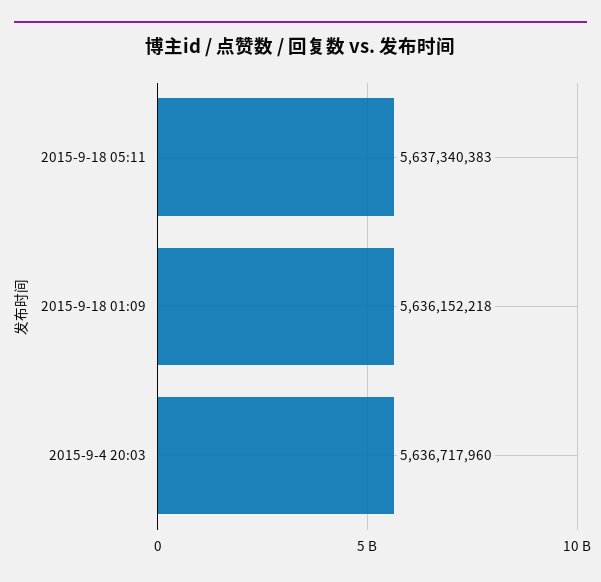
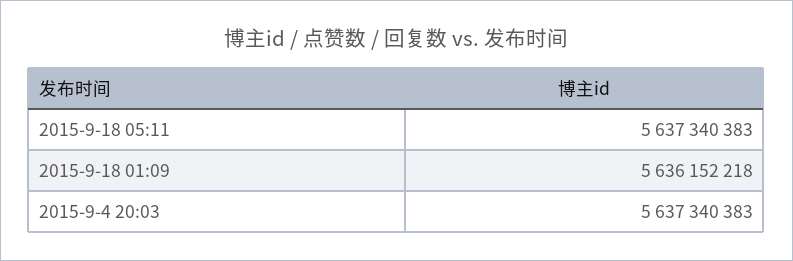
  {
    "2015-9-18 05:11": 5637340383,
    "2015-9-18 01:09": 5636152218,
-   "2015-9-4 20:03": 5636717960
+   "2015-9-4 20:03": 5637340383
  }

